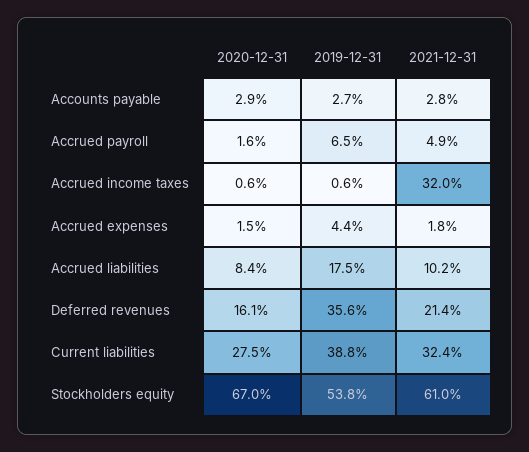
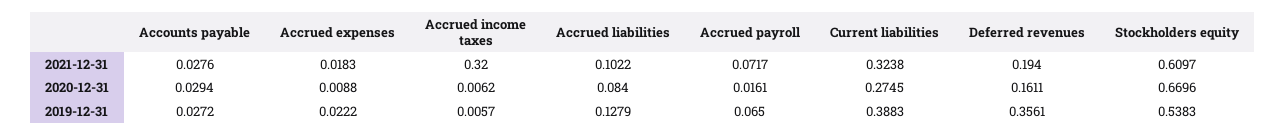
  {
    "2020-12-31": {
      "Accounts payable": 0.0294,
      "Accrued payroll": 0.0161,
      "Accrued income taxes": 0.0062,
-     "Accrued expenses": 0.015,
+     "Accrued expenses": 0.0088,
      "Accrued liabilities": 0.084,
      "Deferred revenues": 0.1611,
      "Current liabilities": 0.2745,
      "Stockholders equity": 0.6696
    },
    "2019-12-31": {
      "Accounts payable": 0.0272,
      "Accrued payroll": 0.065,
      "Accrued income taxes": 0.0057,
-     "Accrued expenses": 0.044,
+     "Accrued expenses": 0.0222,
-     "Accrued liabilities": 0.175,
+     "Accrued liabilities": 0.1279,
      "Deferred revenues": 0.3561,
      "Current liabilities": 0.3883,
      "Stockholders equity": 0.5383
    },
    "2021-12-31": {
      "Accounts payable": 0.0276,
-     "Accrued payroll": 0.049,
+     "Accrued payroll": 0.0717,
      "Accrued income taxes": 0.32,
      "Accrued expenses": 0.0183,
      "Accrued liabilities": 0.1022,
-     "Deferred revenues": 0.214,
+     "Deferred revenues": 0.194,
      "Current liabilities": 0.3238,
      "Stockholders equity": 0.6097
    }
  }

